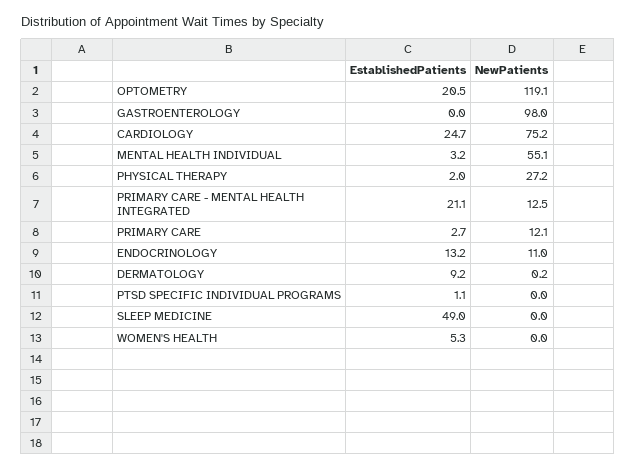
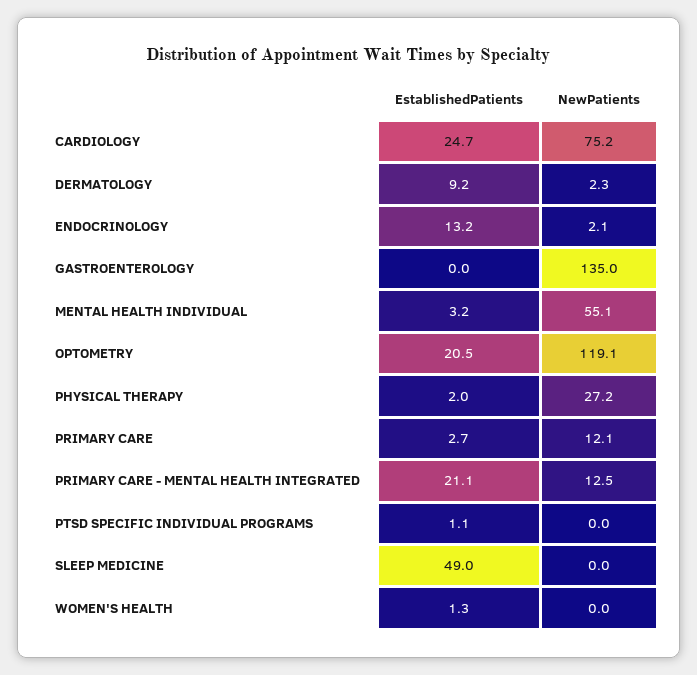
  {
    "EstablishedPatients": {
      "OPTOMETRY": 20.5,
      "GASTROENTEROLOGY": 0,
      "CARDIOLOGY": 24.7,
      "MENTAL HEALTH INDIVIDUAL": 3.2,
      "PHYSICAL THERAPY": 2,
      "PRIMARY CARE - MENTAL HEALTH INTEGRATED": 21.1,
      "PRIMARY CARE": 2.7,
      "ENDOCRINOLOGY": 13.2,
      "DERMATOLOGY": 9.2,
      "PTSD SPECIFIC INDIVIDUAL PROGRAMS": 1.1,
      "SLEEP MEDICINE": 49,
-     "WOMEN'S HEALTH": 5.3
+     "WOMEN'S HEALTH": 1.3
    },
    "NewPatients": {
      "OPTOMETRY": 119.1,
-     "GASTROENTEROLOGY": 98,
+     "GASTROENTEROLOGY": 135,
      "CARDIOLOGY": 75.2,
      "MENTAL HEALTH INDIVIDUAL": 55.1,
      "PHYSICAL THERAPY": 27.2,
      "PRIMARY CARE - MENTAL HEALTH INTEGRATED": 12.5,
      "PRIMARY CARE": 12.1,
-     "ENDOCRINOLOGY": 11,
+     "ENDOCRINOLOGY": 2.1,
-     "DERMATOLOGY": 0.2,
+     "DERMATOLOGY": 2.3,
      "PTSD SPECIFIC INDIVIDUAL PROGRAMS": 0,
      "SLEEP MEDICINE": 0,
      "WOMEN'S HEALTH": 0
    }
  }

